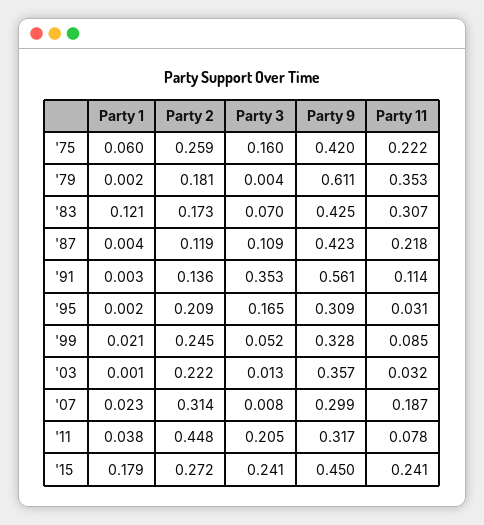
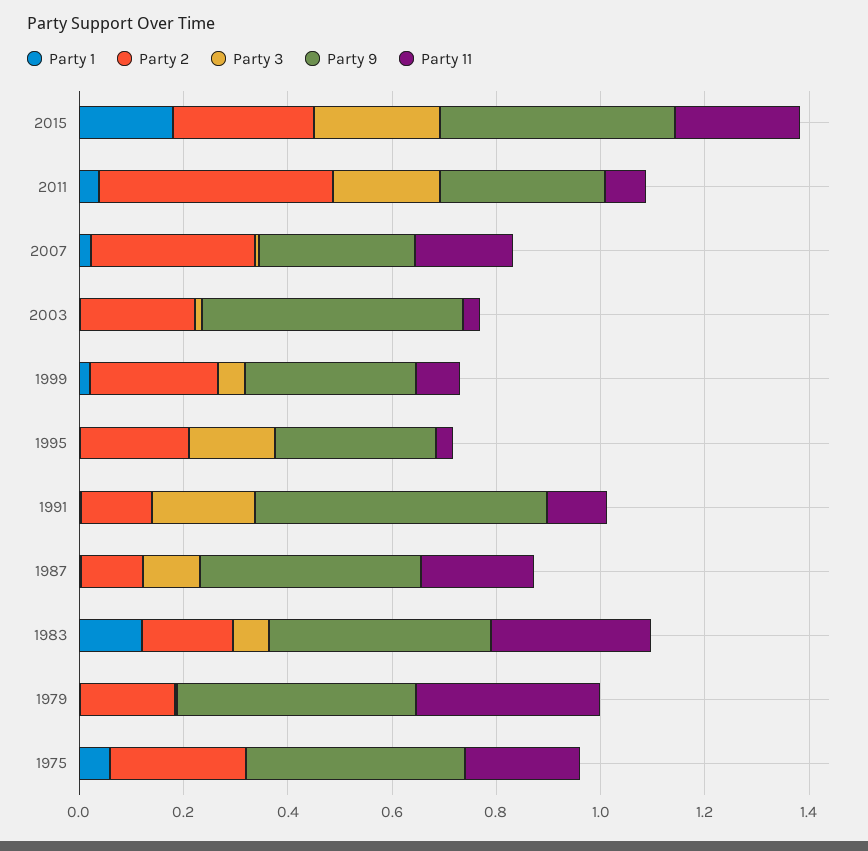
  {
    "Party 1": {
      "'75": 0.06,
      "'79": 0.002,
      "'83": 0.121,
      "'87": 0.004,
      "'91": 0.003,
      "'95": 0.002,
      "'99": 0.021,
      "'03": 0.001,
      "'07": 0.023,
      "'11": 0.038,
      "'15": 0.179
    },
    "Party 2": {
      "'75": 0.259,
      "'79": 0.181,
      "'83": 0.173,
      "'87": 0.119,
      "'91": 0.136,
      "'95": 0.209,
      "'99": 0.245,
      "'03": 0.222,
      "'07": 0.314,
      "'11": 0.448,
      "'15": 0.272
    },
    "Party 3": {
-     "'75": 0.16,
+     "'75": 0,
      "'79": 0.004,
      "'83": 0.07,
      "'87": 0.109,
-     "'91": 0.353,
+     "'91": 0.2,
      "'95": 0.165,
      "'99": 0.052,
      "'03": 0.013,
      "'07": 0.008,
      "'11": 0.205,
      "'15": 0.241
    },
    "Party 9": {
      "'75": 0.42,
-     "'79": 0.611,
+     "'79": 0.45,
      "'83": 0.425,
      "'87": 0.423,
      "'91": 0.561,
      "'95": 0.309,
      "'99": 0.328,
-     "'03": 0.357,
+     "'03": 0.5,
      "'07": 0.299,
      "'11": 0.317,
      "'15": 0.45
    },
    "Party 11": {
      "'75": 0.222,
      "'79": 0.353,
      "'83": 0.307,
      "'87": 0.218,
      "'91": 0.114,
      "'95": 0.031,
      "'99": 0.085,
      "'03": 0.032,
      "'07": 0.187,
      "'11": 0.078,
      "'15": 0.241
    }
  }

